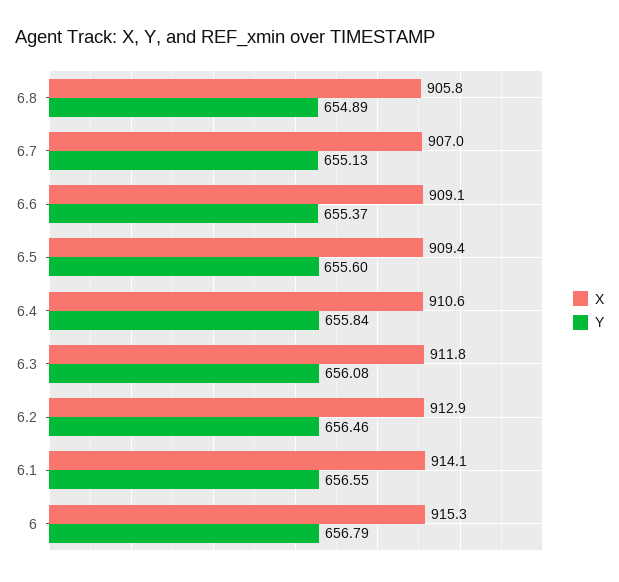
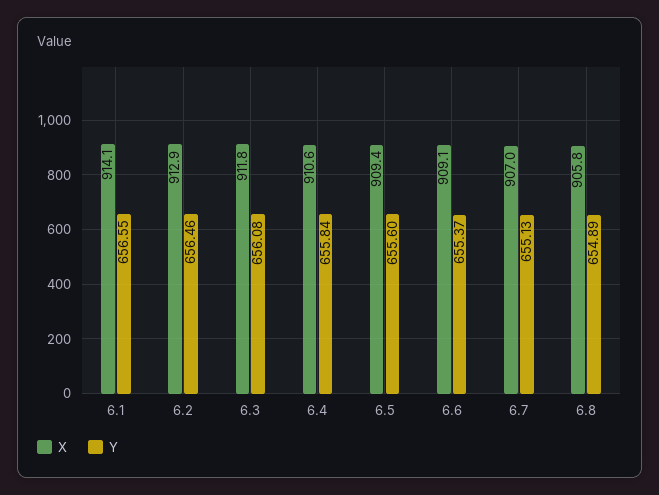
  {
    "X": {
      "6.8": 905.8,
      "6.7": 907,
      "6.6": 909.1,
      "6.5": 909.4,
      "6.4": 910.6,
      "6.3": 911.8,
      "6.2": 912.9,
-     "6.1": 914.1,
+     "6.1": 914.1
-     "6": 915.3
    },
    "Y": {
      "6.8": 654.89,
      "6.7": 655.13,
      "6.6": 655.37,
      "6.5": 655.6,
      "6.4": 655.84,
      "6.3": 656.08,
      "6.2": 656.46,
-     "6.1": 656.55,
+     "6.1": 656.55
-     "6": 656.79
    }
  }

